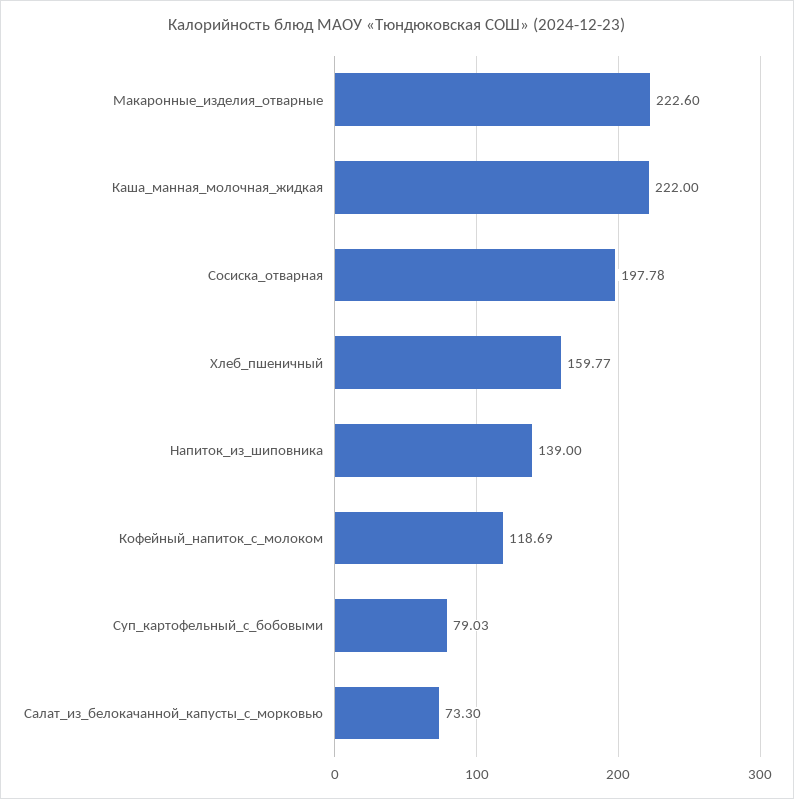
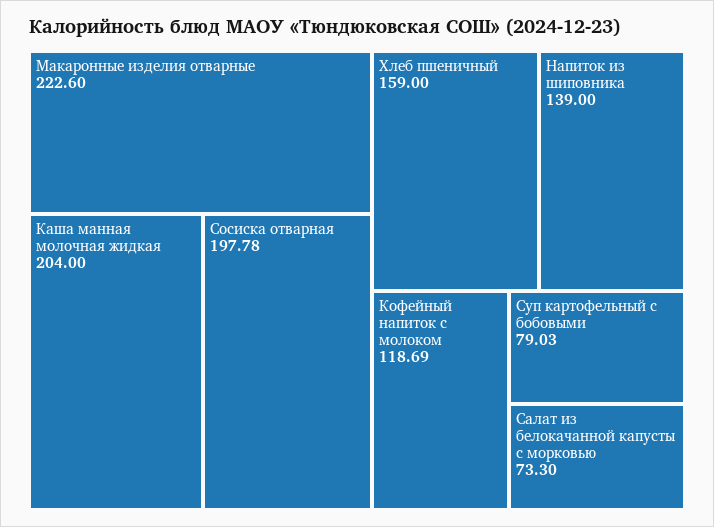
  {
    "Макаронные_изделия_отварные": 222.6,
-   "Каша_манная_молочная_жидкая": 222,
+   "Каша_манная_молочная_жидкая": 204,
    "Сосиска_отварная": 197.78,
-   "Хлеб_пшеничный": 159.77,
+   "Хлеб_пшеничный": 159,
    "Напиток_из_шиповника": 139,
    "Кофейный_напиток_с_молоком": 118.69,
    "Суп_картофельный_с_бобовыми": 79.03,
    "Салат_из_белокачанной_капусты_с_морковью": 73.3
  }

